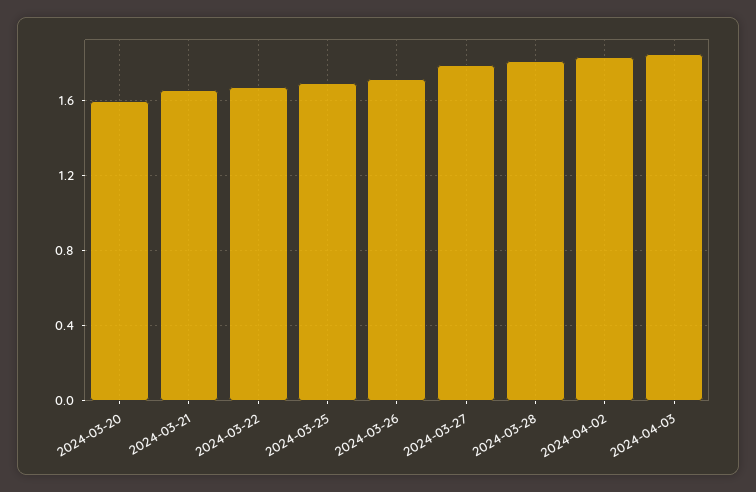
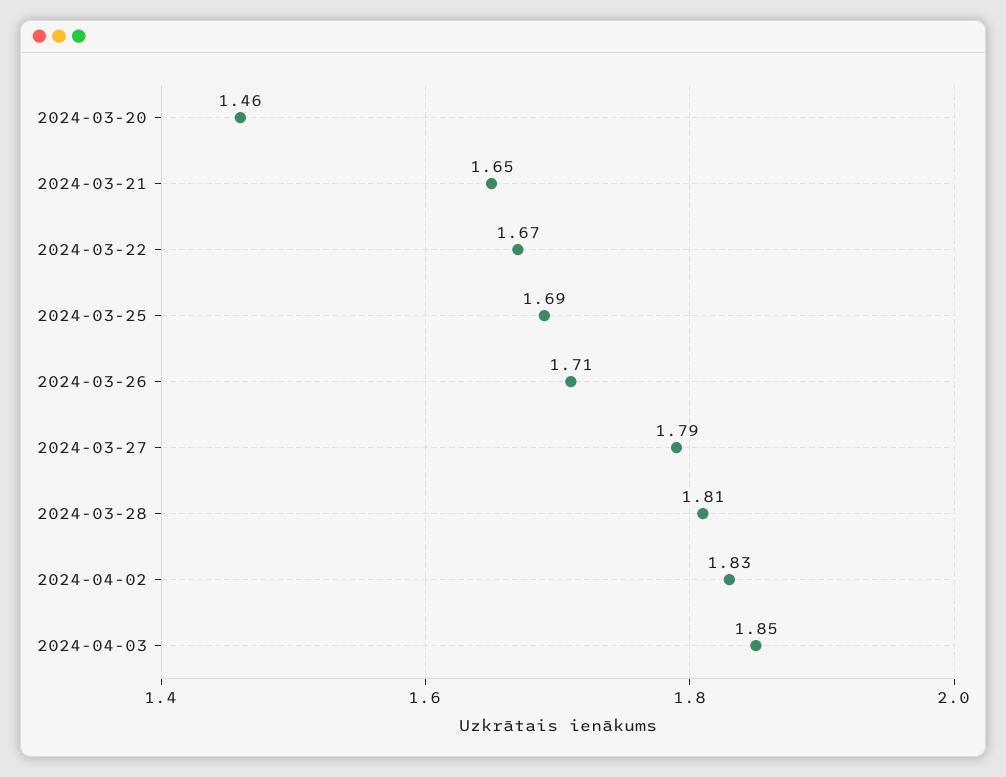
  {
-   "2024-03-20": 1.6,
+   "2024-03-20": 1.46,
    "2024-03-21": 1.65,
    "2024-03-22": 1.67,
    "2024-03-25": 1.69,
    "2024-03-26": 1.71,
    "2024-03-27": 1.79,
    "2024-03-28": 1.81,
    "2024-04-02": 1.83,
    "2024-04-03": 1.85
  }

